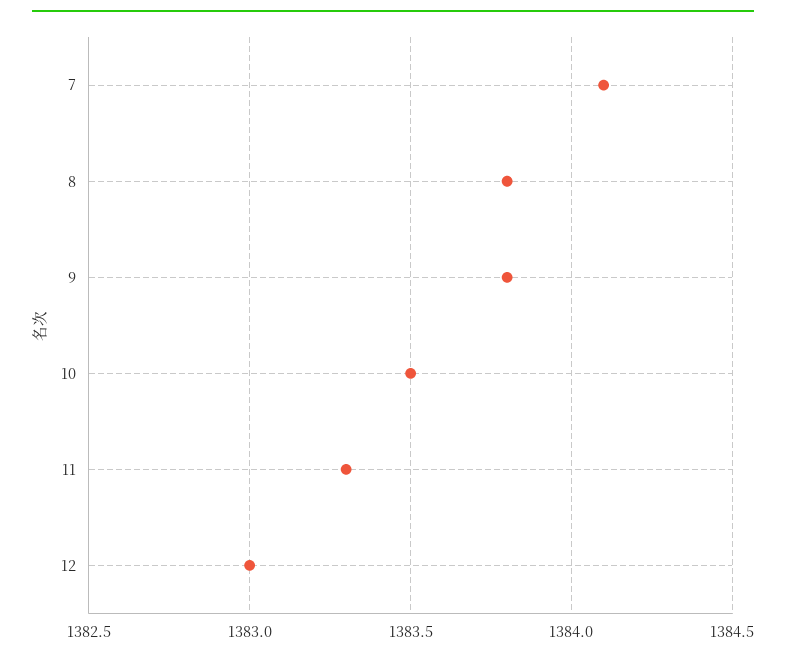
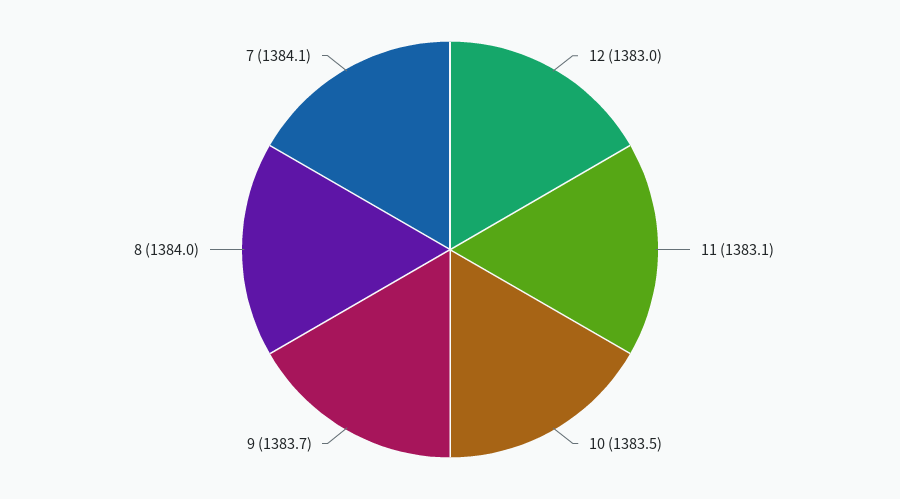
  {
    "7": 1384.1,
-   "8": 1383.8,
+   "8": 1384,
-   "9": 1383.8,
+   "9": 1383.7,
    "10": 1383.5,
-   "11": 1383.3,
+   "11": 1383.1,
    "12": 1383
  }

